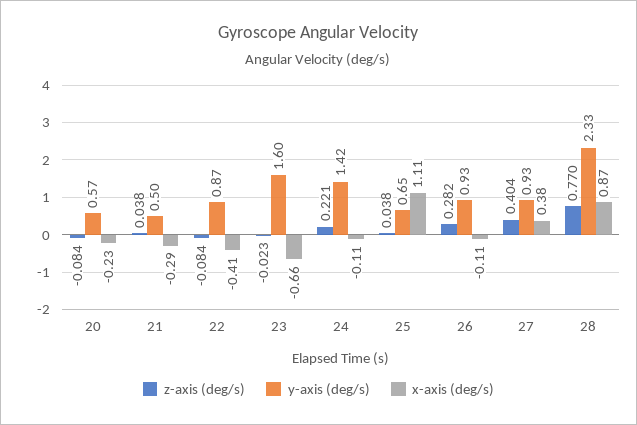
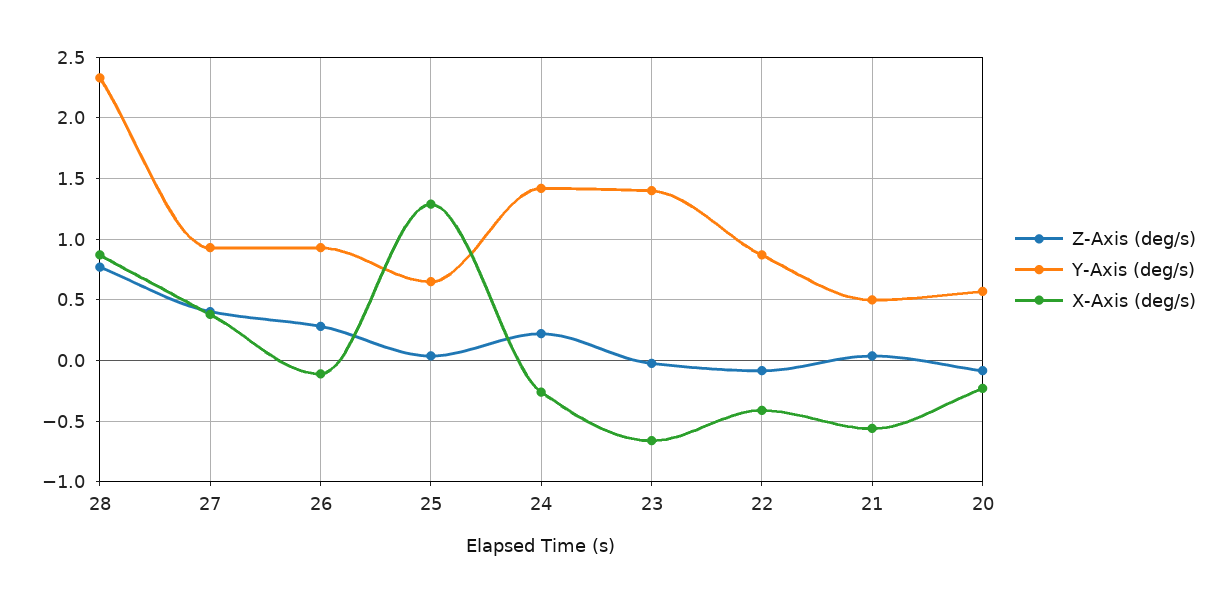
  {
    "z-axis (deg/s)": {
      "20": -0.084,
      "21": 0.038,
      "22": -0.084,
      "23": -0.023,
      "24": 0.221,
      "25": 0.038,
      "26": 0.282,
      "27": 0.404,
      "28": 0.77
    },
    "y-axis (deg/s)": {
      "20": 0.57,
      "21": 0.5,
      "22": 0.87,
-     "23": 1.6,
+     "23": 1.4,
      "24": 1.42,
      "25": 0.65,
      "26": 0.93,
      "27": 0.93,
      "28": 2.33
    },
    "x-axis (deg/s)": {
      "20": -0.23,
-     "21": -0.29,
+     "21": -0.55,
      "22": -0.41,
      "23": -0.66,
-     "24": -0.11,
+     "24": -0.25,
-     "25": 1.11,
+     "25": 1.3,
      "26": -0.11,
      "27": 0.38,
      "28": 0.87
    }
  }

